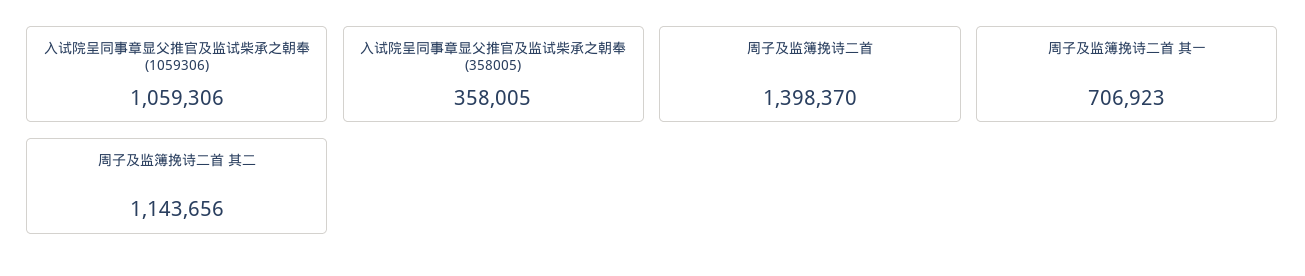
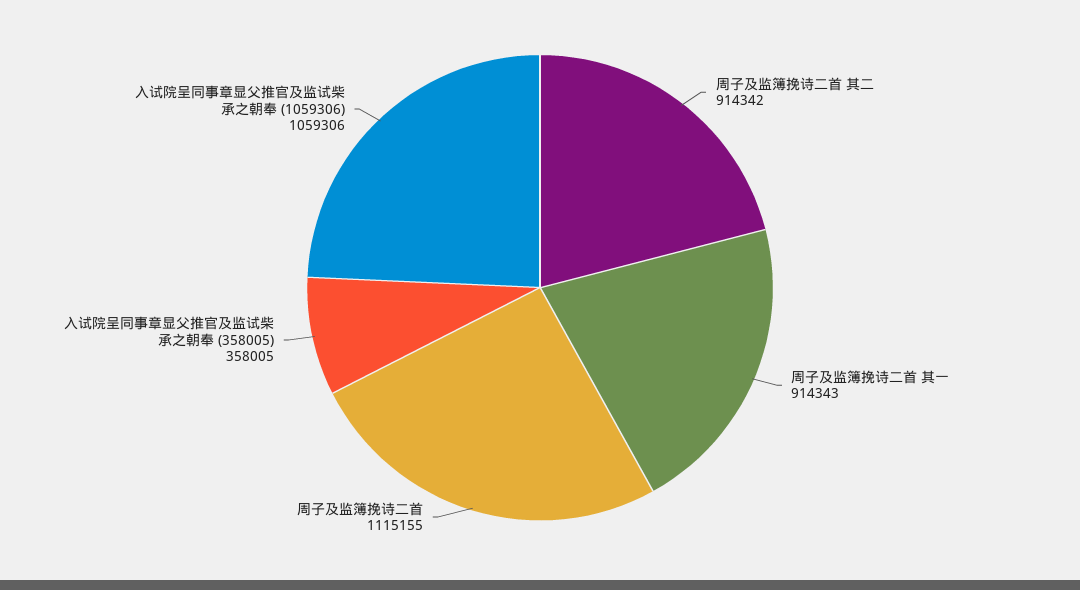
  {
    "入试院呈同事章显父推官及监试柴承之朝奉 (1059306)": 1059306,
    "入试院呈同事章显父推官及监试柴承之朝奉 (358005)": 358005,
-   "周子及监簿挽诗二首": 1398370,
+   "周子及监簿挽诗二首": 1115155,
-   "周子及监簿挽诗二首 其一": 706923,
+   "周子及监簿挽诗二首 其一": 914343,
-   "周子及监簿挽诗二首 其二": 1143656
+   "周子及监簿挽诗二首 其二": 914342
  }

